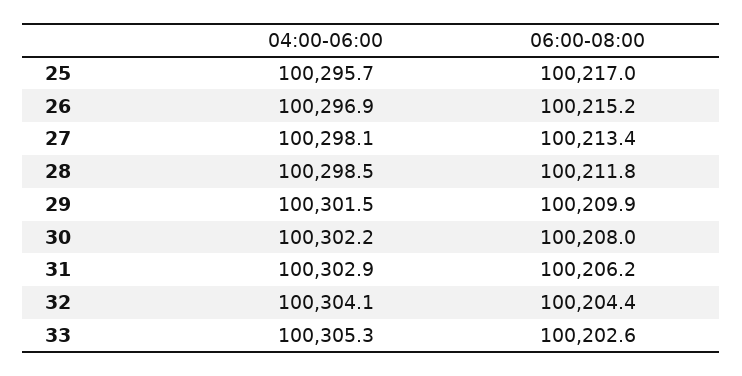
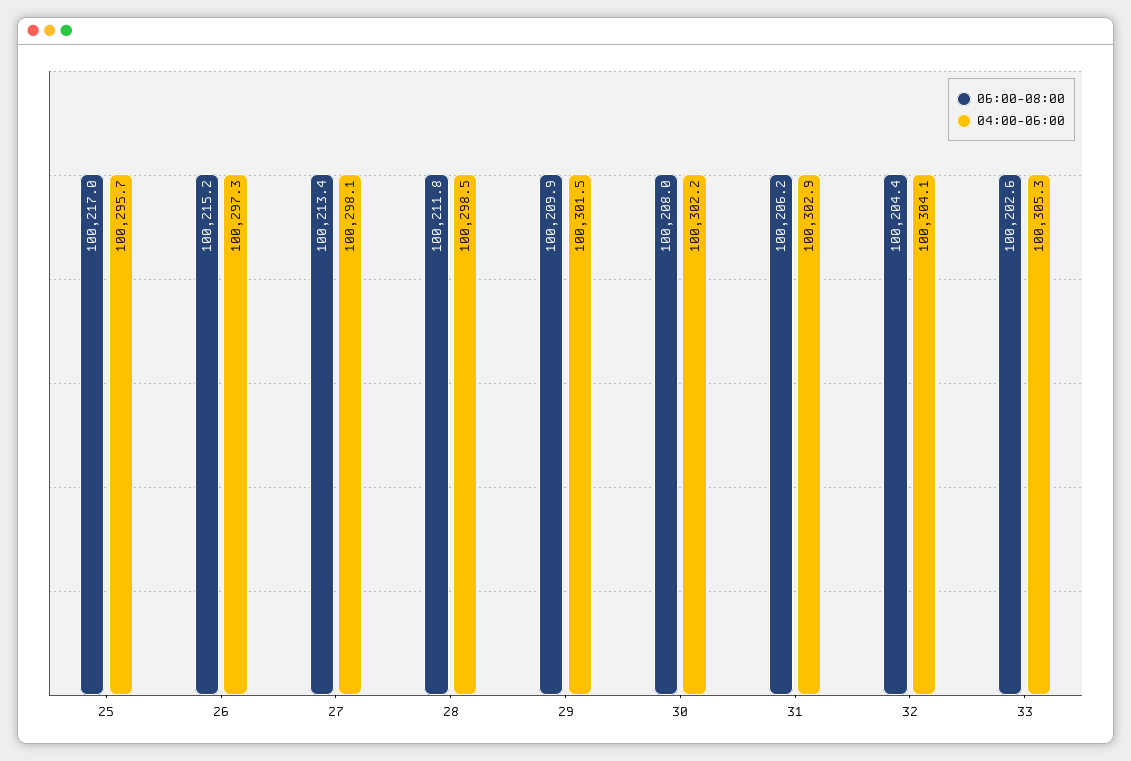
  {
    "04:00-06:00": {
      "25": 100295.7,
-     "26": 100296.9,
+     "26": 100297.3,
      "27": 100298.1,
      "28": 100298.5,
      "29": 100301.5,
      "30": 100302.2,
      "31": 100302.9,
      "32": 100304.1,
      "33": 100305.3
    },
    "06:00-08:00": {
      "25": 100217,
      "26": 100215.2,
      "27": 100213.4,
      "28": 100211.8,
      "29": 100209.9,
      "30": 100208,
      "31": 100206.2,
      "32": 100204.4,
      "33": 100202.6
    }
  }

